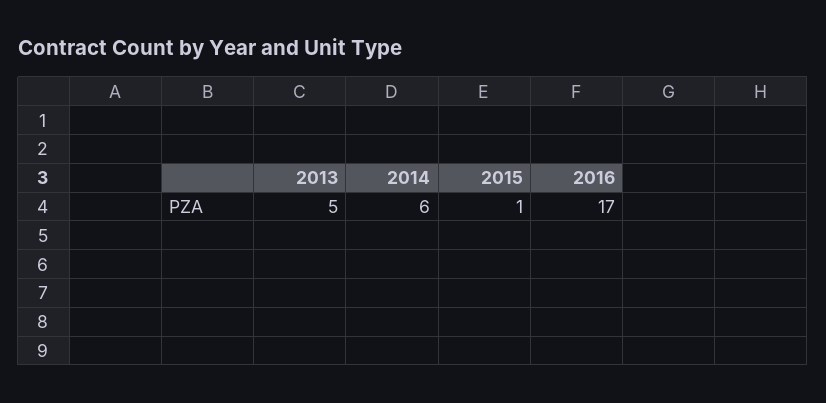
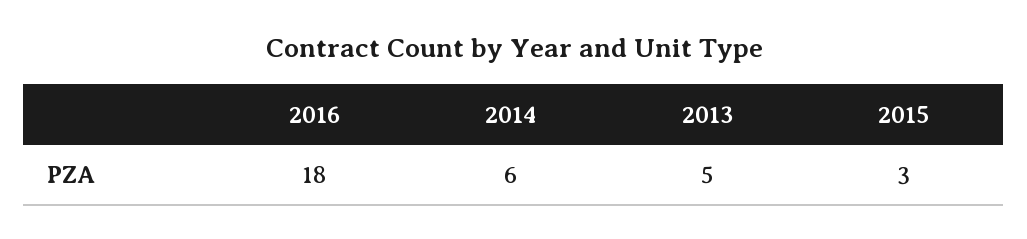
  {
    "2013": 5,
    "2014": 6,
-   "2015": 1,
+   "2015": 3,
-   "2016": 17
+   "2016": 18
  }

